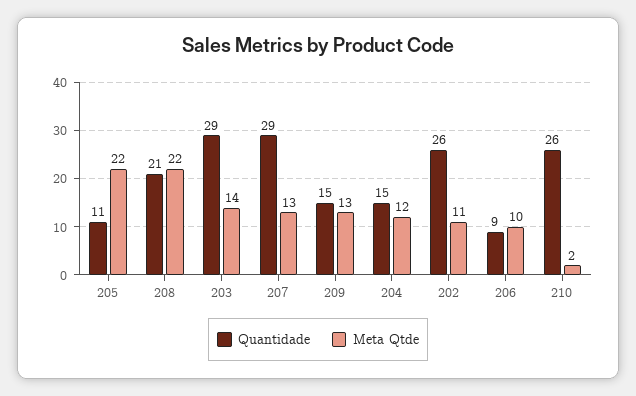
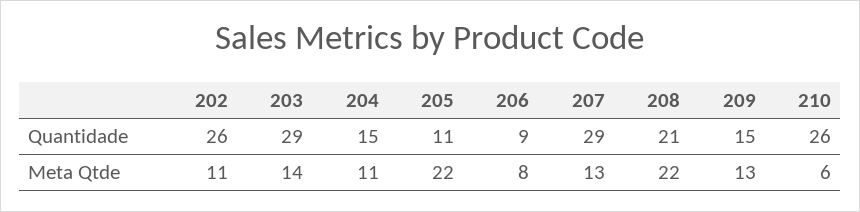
  {
    "Quantidade": {
      "205": 11,
      "208": 21,
      "203": 29,
      "207": 29,
      "209": 15,
      "204": 15,
      "202": 26,
      "206": 9,
      "210": 26
    },
    "Meta Qtde": {
      "205": 22,
      "208": 22,
      "203": 14,
      "207": 13,
      "209": 13,
-     "204": 12,
+     "204": 11,
      "202": 11,
-     "206": 10,
+     "206": 8,
-     "210": 2
+     "210": 6
    }
  }

